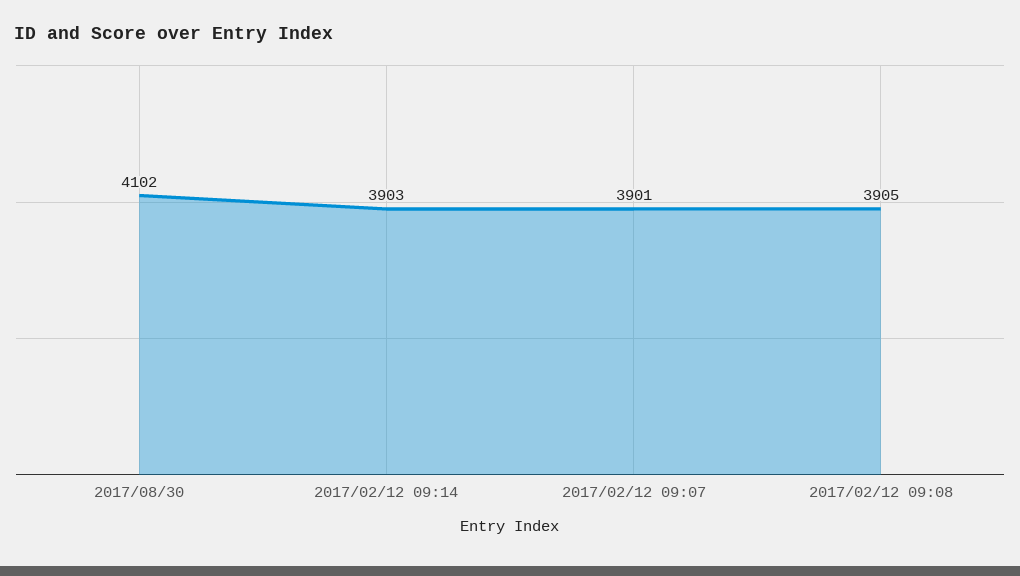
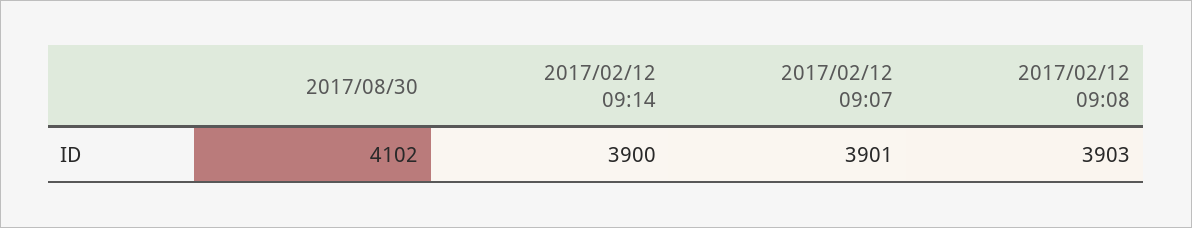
  {
    "2017/08/30": 4102,
-   "2017/02/12 09:14": 3903,
+   "2017/02/12 09:14": 3900,
    "2017/02/12 09:07": 3901,
-   "2017/02/12 09:08": 3905
+   "2017/02/12 09:08": 3903
  }

